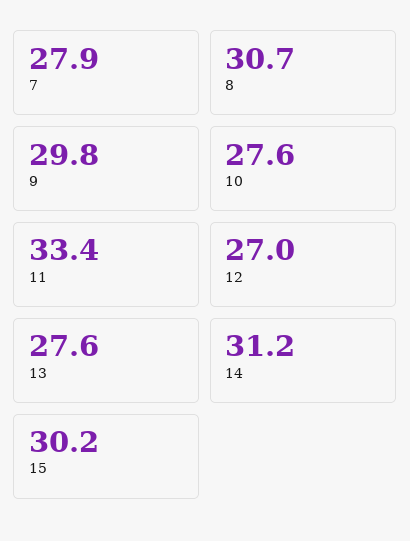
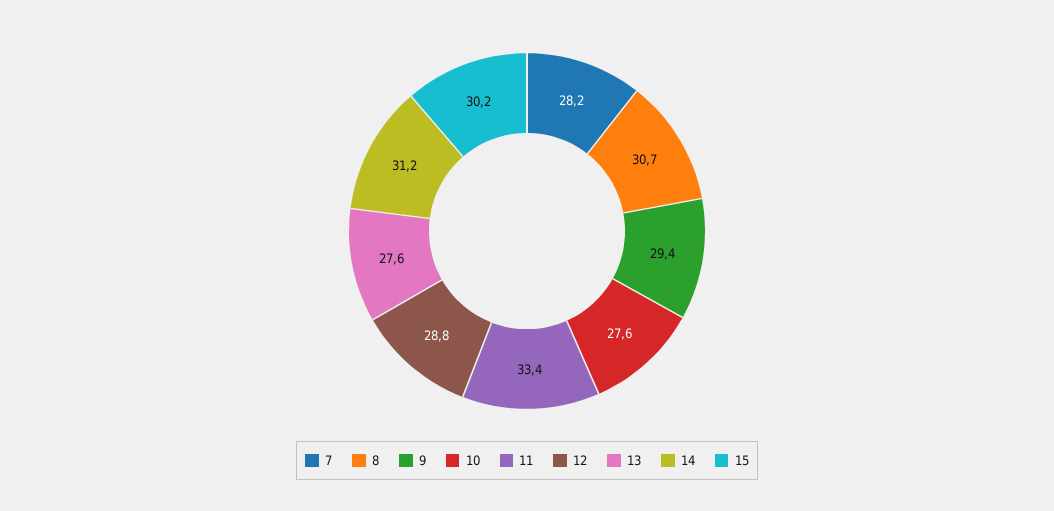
  {
-   "7": 27.9,
+   "7": 28.2,
    "8": 30.7,
-   "9": 29.8,
+   "9": 29.4,
    "10": 27.6,
    "11": 33.4,
-   "12": 27,
+   "12": 28.8,
    "13": 27.6,
    "14": 31.2,
    "15": 30.2
  }

